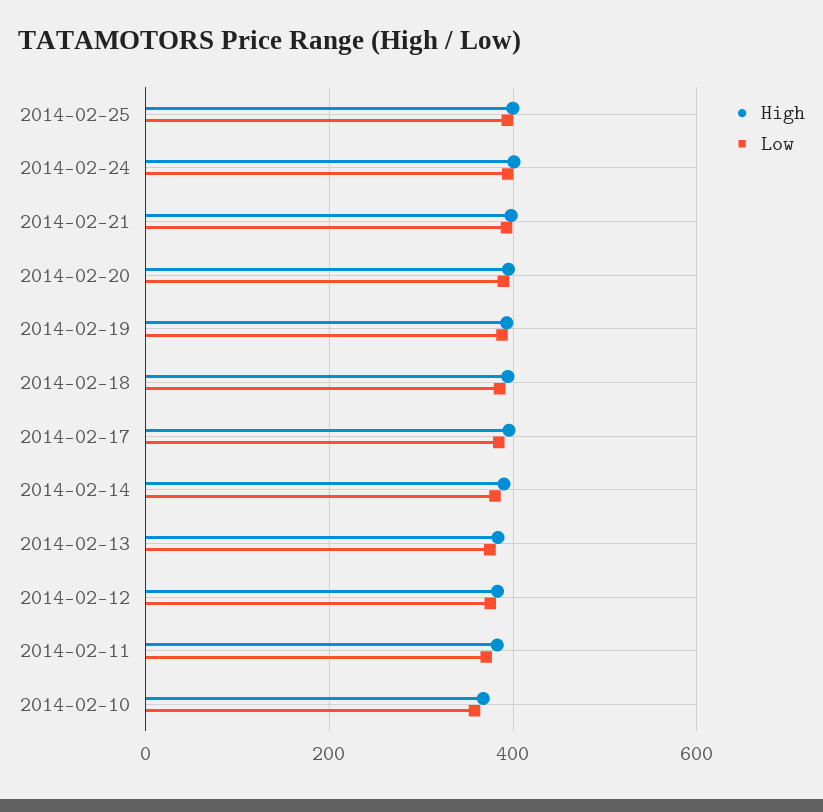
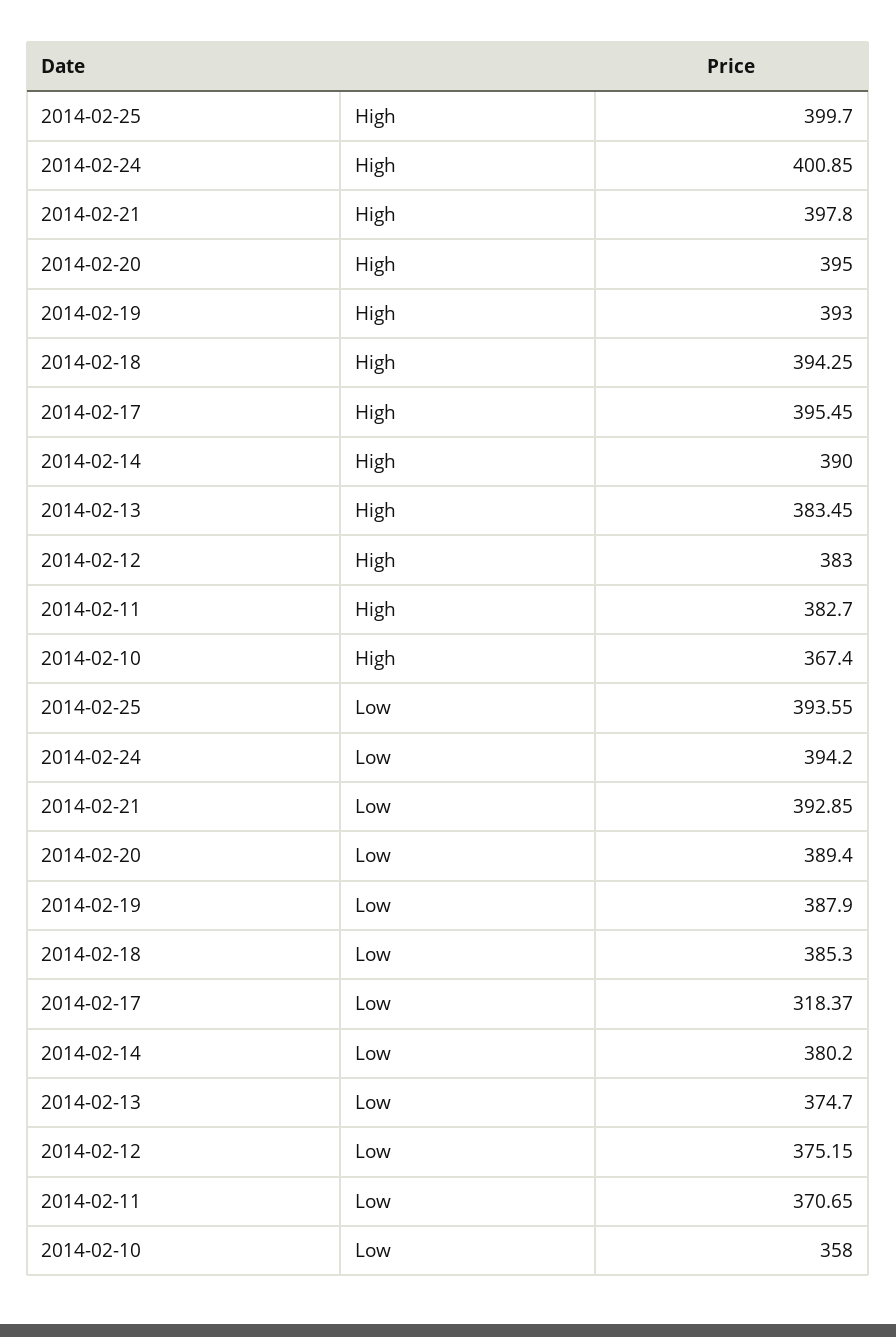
  {
    "High": {
      "2014-02-25": 399.7,
      "2014-02-24": 400.85,
      "2014-02-21": 397.8,
      "2014-02-20": 395,
      "2014-02-19": 393,
      "2014-02-18": 394.25,
      "2014-02-17": 395.45,
      "2014-02-14": 390,
      "2014-02-13": 383.45,
      "2014-02-12": 383,
      "2014-02-11": 382.7,
      "2014-02-10": 367.4
    },
    "Low": {
      "2014-02-25": 393.55,
      "2014-02-24": 394.2,
      "2014-02-21": 392.85,
      "2014-02-20": 389.4,
      "2014-02-19": 387.9,
      "2014-02-18": 385.3,
-     "2014-02-17": 380,
+     "2014-02-17": 318.37,
      "2014-02-14": 380.2,
      "2014-02-13": 374.7,
      "2014-02-12": 375.15,
      "2014-02-11": 370.65,
      "2014-02-10": 358
    }
  }

